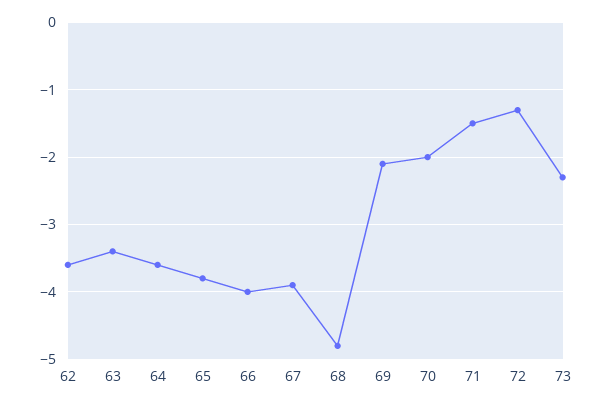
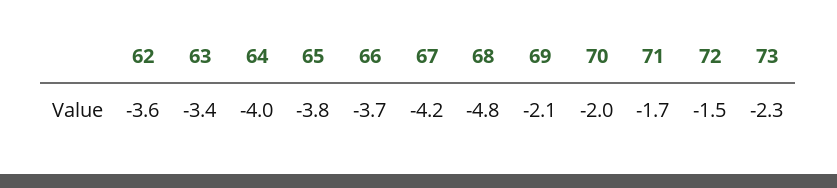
  {
    "62": -3.6,
    "63": -3.4,
-   "64": -3.6,
+   "64": -4,
    "65": -3.8,
-   "66": -4,
+   "66": -3.7,
-   "67": -3.9,
+   "67": -4.2,
    "68": -4.8,
    "69": -2.1,
    "70": -2,
-   "71": -1.5,
+   "71": -1.7,
-   "72": -1.3,
+   "72": -1.5,
    "73": -2.3
  }

